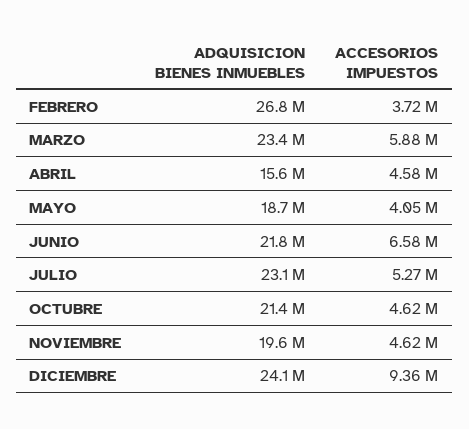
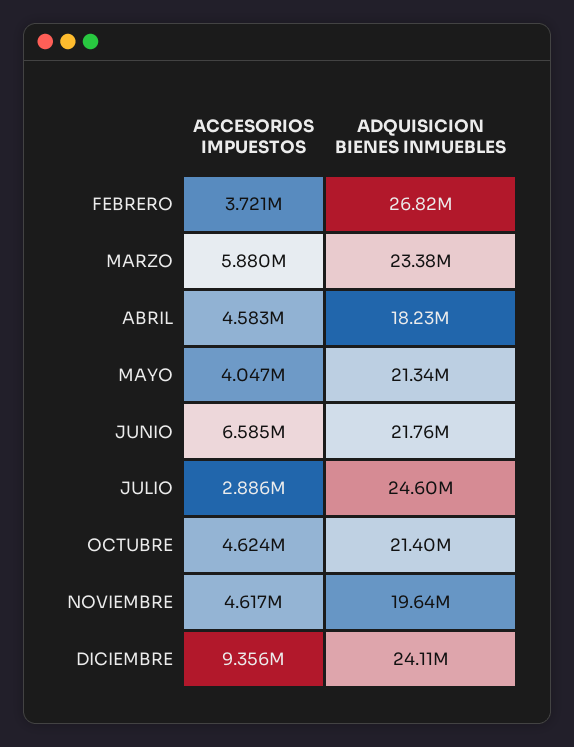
  {
    "ADQUISICION BIENES INMUEBLES": {
      "FEBRERO": 26820000,
      "MARZO": 23380000,
-     "ABRIL": 15600000,
+     "ABRIL": 18230000,
-     "MAYO": 18700000,
+     "MAYO": 21340000,
      "JUNIO": 21760000,
-     "JULIO": 23100000,
+     "JULIO": 24600000,
      "OCTUBRE": 21400000,
      "NOVIEMBRE": 19640000,
      "DICIEMBRE": 24110000
    },
    "ACCESORIOS IMPUESTOS": {
      "FEBRERO": 3721000,
      "MARZO": 5880000,
      "ABRIL": 4583000,
      "MAYO": 4047000,
      "JUNIO": 6585000,
-     "JULIO": 5270000,
+     "JULIO": 2886000,
      "OCTUBRE": 4624000,
      "NOVIEMBRE": 4617000,
      "DICIEMBRE": 9356000
    }
  }

